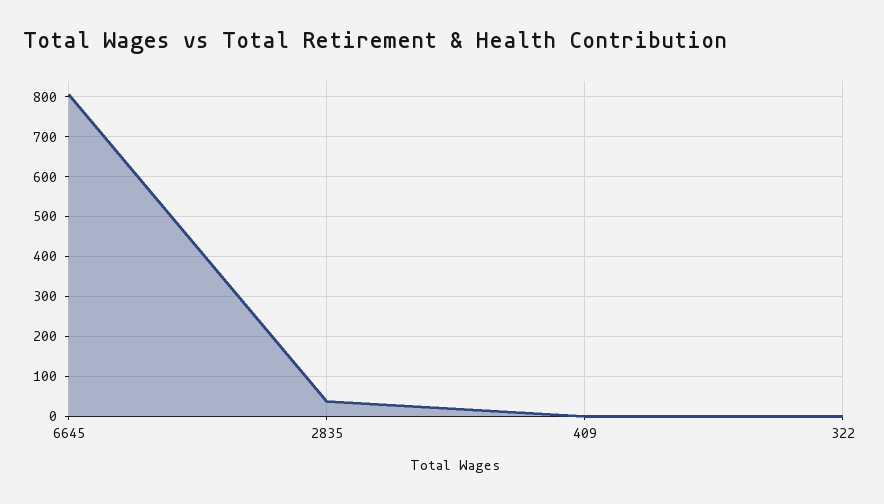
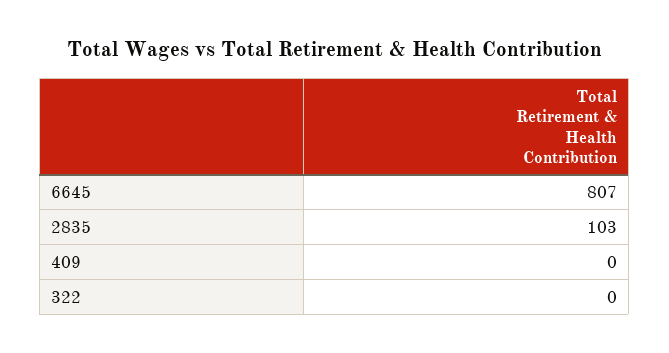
  {
    "6645": 807,
-   "2835": 40,
+   "2835": 103,
    "409": 0,
    "322": 0
  }

